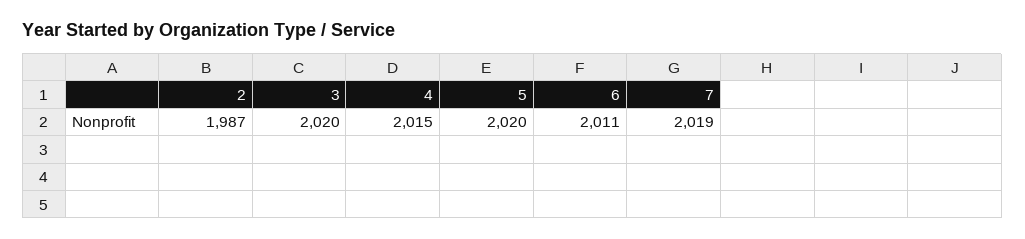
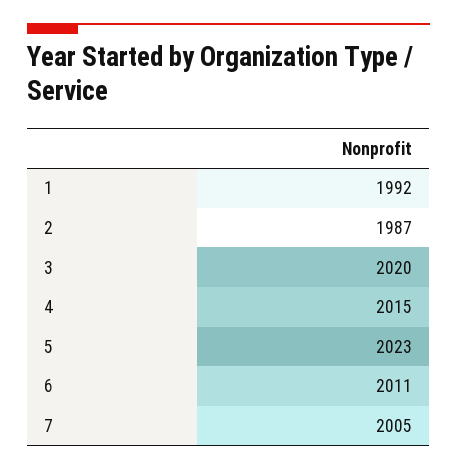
  {
    "2": 1987,
    "3": 2020,
    "4": 2015,
-   "5": 2020,
+   "5": 2023,
    "6": 2011,
-   "7": 2019
+   "7": 2005,
+   "1": 1992
  }

